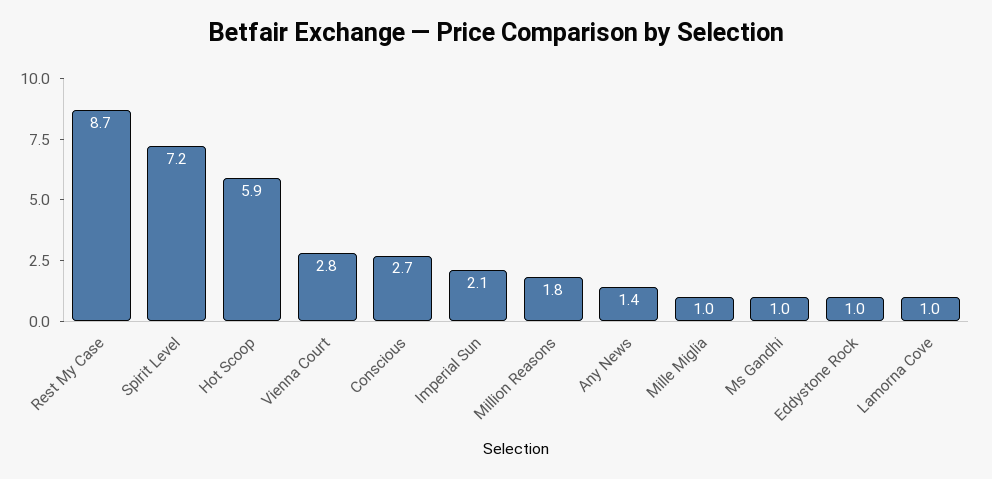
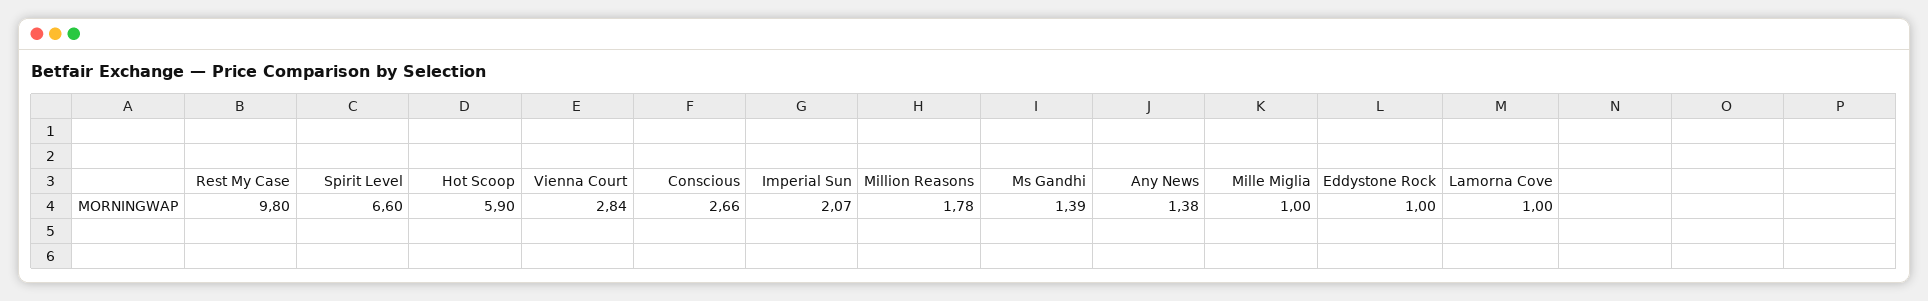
  {
-   "Rest My Case": 8.7,
+   "Rest My Case": 9.8,
-   "Spirit Level": 7.2,
+   "Spirit Level": 6.6,
    "Hot Scoop": 5.9,
    "Vienna Court": 2.84,
    "Conscious": 2.66,
    "Imperial Sun": 2.07,
    "Million Reasons": 1.78,
    "Any News": 1.38,
    "Mille Miglia": 1,
-   "Ms Gandhi": 1,
+   "Ms Gandhi": 1.39,
    "Eddystone Rock": 1,
    "Lamorna Cove": 1
  }

